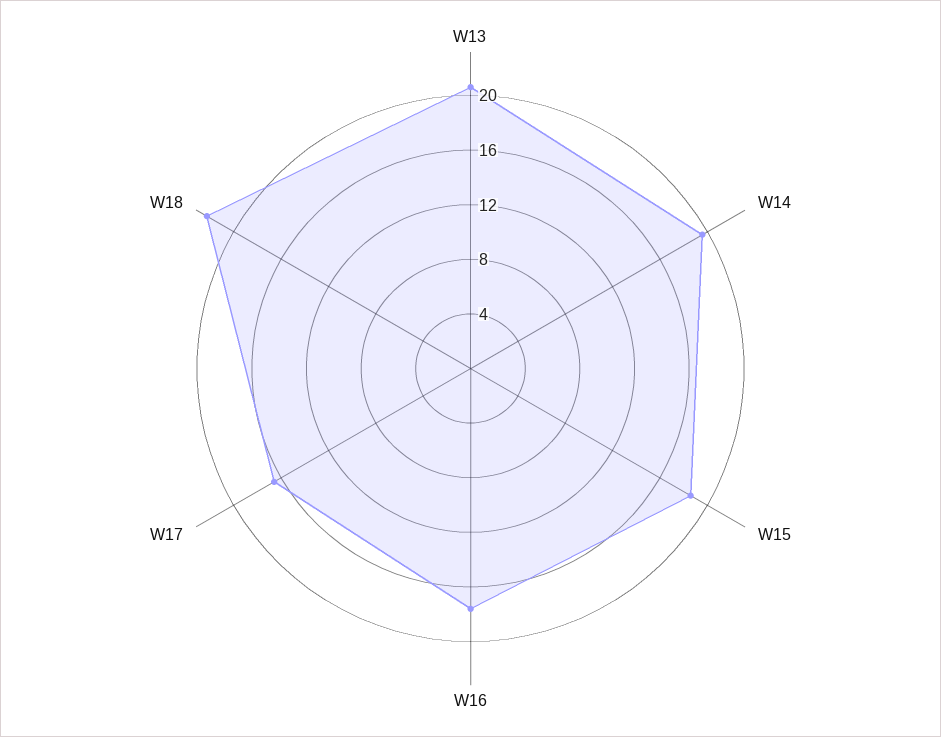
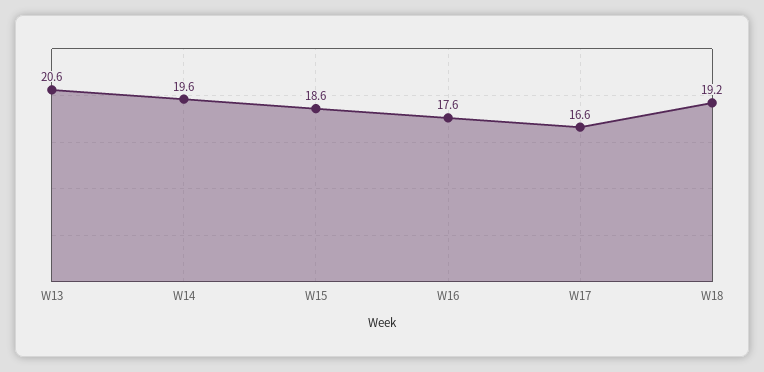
  {
    "W13": 20.6,
    "W14": 19.6,
    "W15": 18.6,
    "W16": 17.6,
    "W17": 16.6,
-   "W18": 22
+   "W18": 19.2
  }

